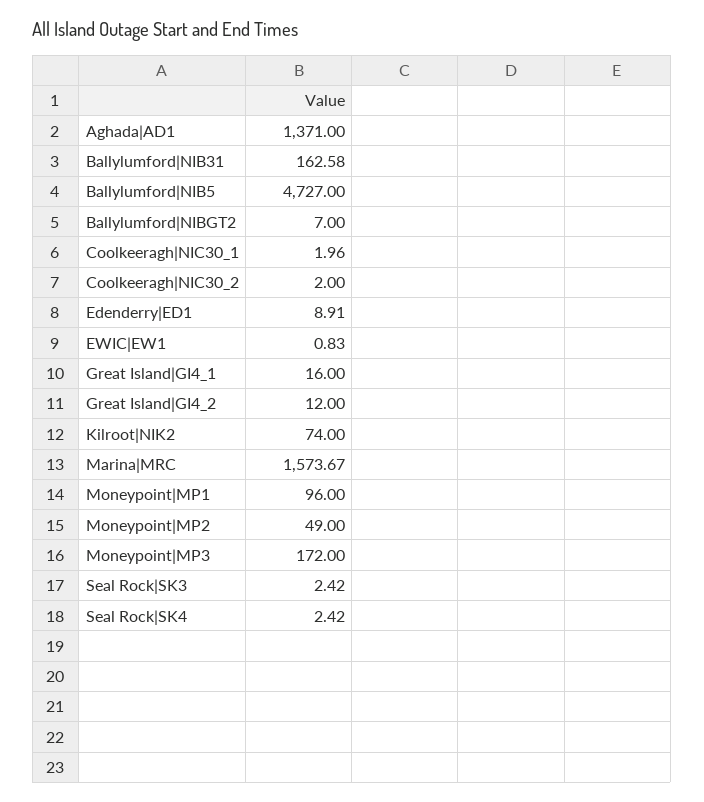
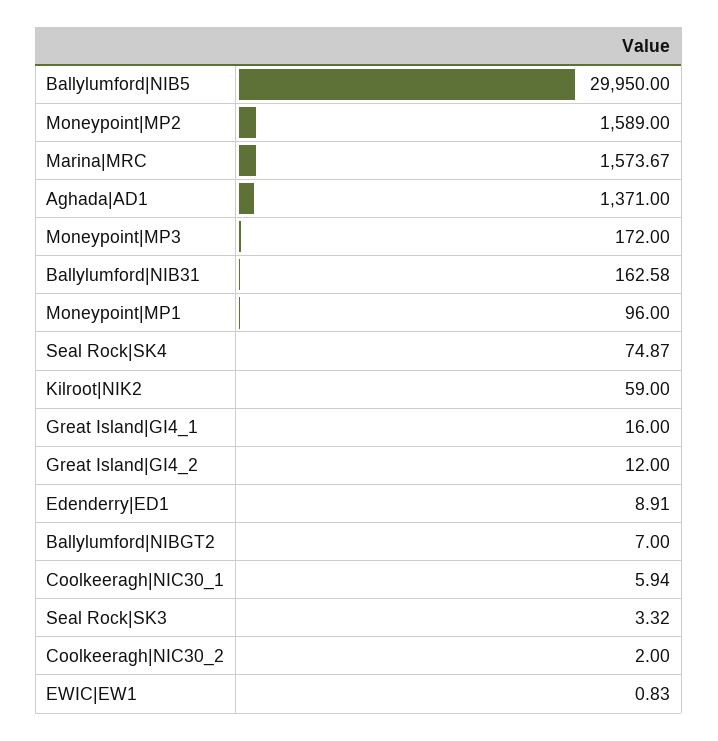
  {
    "Aghada|AD1": 1371,
    "Ballylumford|NIB31": 162.58,
-   "Ballylumford|NIB5": 4727,
+   "Ballylumford|NIB5": 29950,
    "Ballylumford|NIBGT2": 7,
-   "Coolkeeragh|NIC30_1": 1.96,
+   "Coolkeeragh|NIC30_1": 5.94,
    "Coolkeeragh|NIC30_2": 2,
    "Edenderry|ED1": 8.91,
    "EWIC|EW1": 0.83,
    "Great Island|GI4_1": 16,
    "Great Island|GI4_2": 12,
-   "Kilroot|NIK2": 74,
+   "Kilroot|NIK2": 59,
    "Marina|MRC": 1573.67,
    "Moneypoint|MP1": 96,
-   "Moneypoint|MP2": 49,
+   "Moneypoint|MP2": 1589,
    "Moneypoint|MP3": 172,
-   "Seal Rock|SK3": 2.42,
+   "Seal Rock|SK3": 3.32,
-   "Seal Rock|SK4": 2.42
+   "Seal Rock|SK4": 74.87
  }

